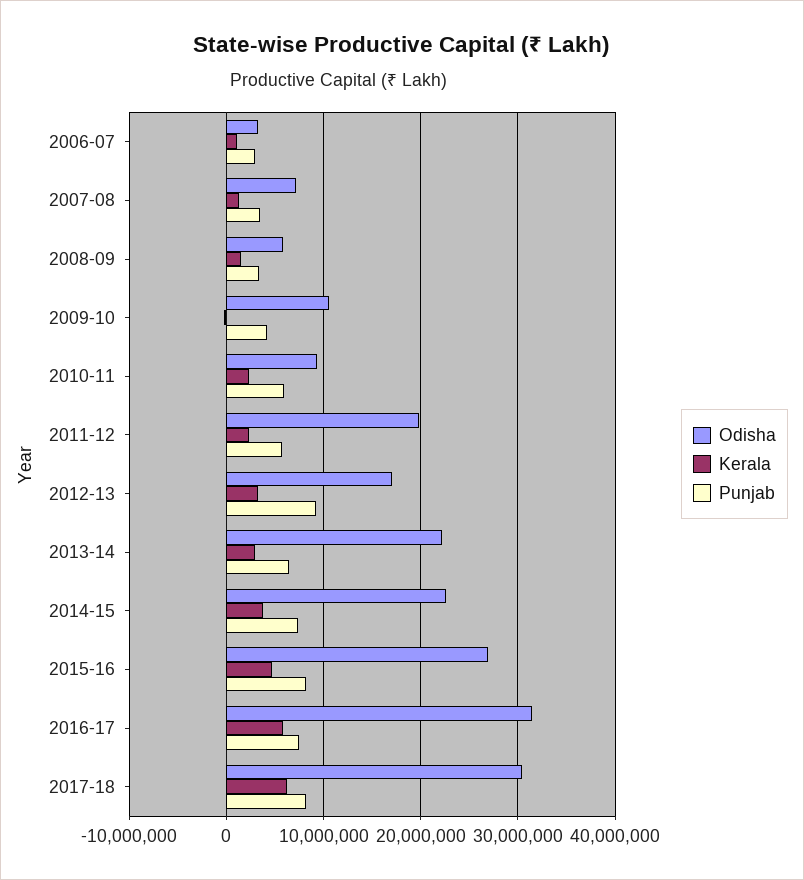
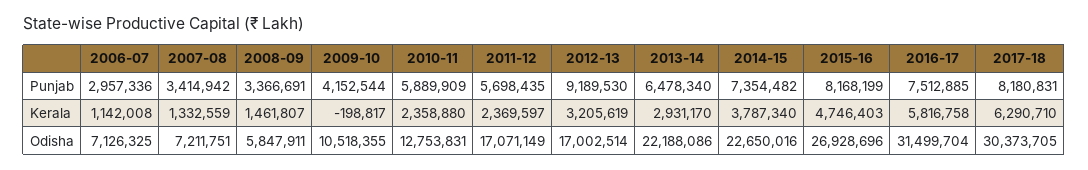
  {
    "Odisha": {
-     "2006-07": 3000000,
+     "2006-07": 7126325,
      "2007-08": 7211751,
      "2008-09": 5847911,
      "2009-10": 10518355,
-     "2010-11": 9000000,
+     "2010-11": 12753831,
-     "2011-12": 20000000,
+     "2011-12": 17071149,
      "2012-13": 17002514,
      "2013-14": 22188086,
      "2014-15": 22650016,
      "2015-16": 26928696,
      "2016-17": 31499704,
      "2017-18": 30373705
    },
    "Kerala": {
      "2006-07": 1142008,
      "2007-08": 1332559,
      "2008-09": 1461807,
      "2009-10": -198817,
      "2010-11": 2358880,
      "2011-12": 2369597,
      "2012-13": 3205619,
      "2013-14": 2931170,
      "2014-15": 3787340,
      "2015-16": 4746403,
      "2016-17": 5816758,
      "2017-18": 6290710
    },
    "Punjab": {
      "2006-07": 2957336,
      "2007-08": 3414942,
      "2008-09": 3366691,
      "2009-10": 4152544,
      "2010-11": 5889909,
      "2011-12": 5698435,
      "2012-13": 9189530,
      "2013-14": 6478340,
      "2014-15": 7354482,
      "2015-16": 8168199,
      "2016-17": 7512885,
      "2017-18": 8180831
    }
  }

